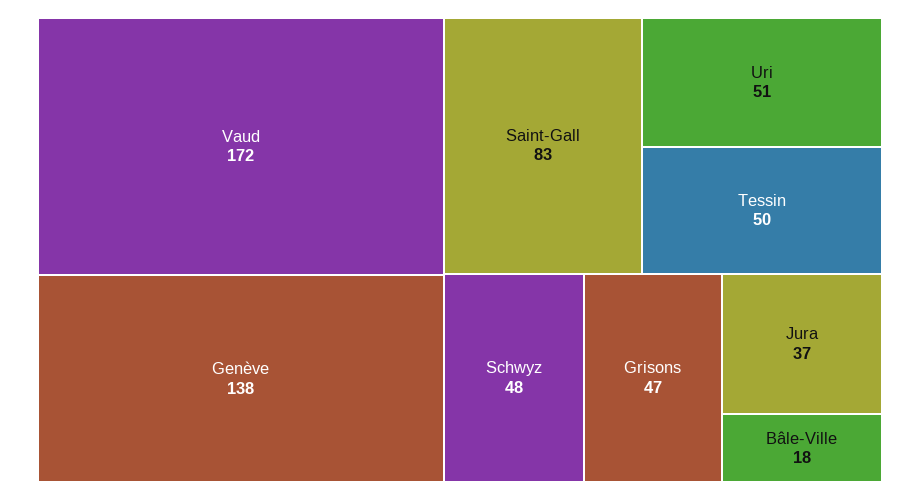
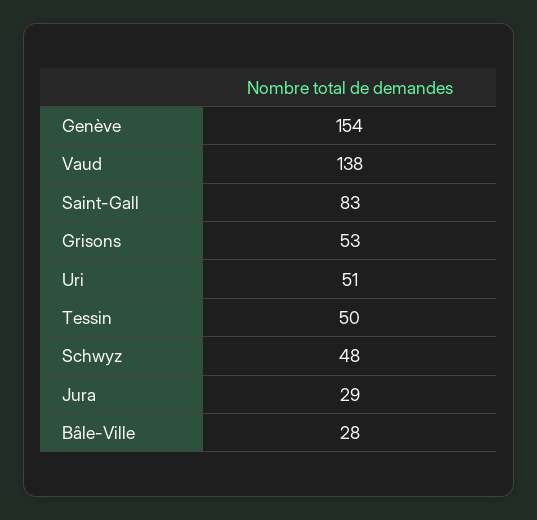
  {
-   "Vaud": 172,
+   "Vaud": 138,
-   "Genève": 138,
+   "Genève": 154,
    "Saint-Gall": 83,
    "Uri": 51,
    "Tessin": 50,
    "Schwyz": 48,
-   "Grisons": 47,
+   "Grisons": 53,
-   "Jura": 37,
+   "Jura": 29,
-   "Bâle-Ville": 18
+   "Bâle-Ville": 28
  }

